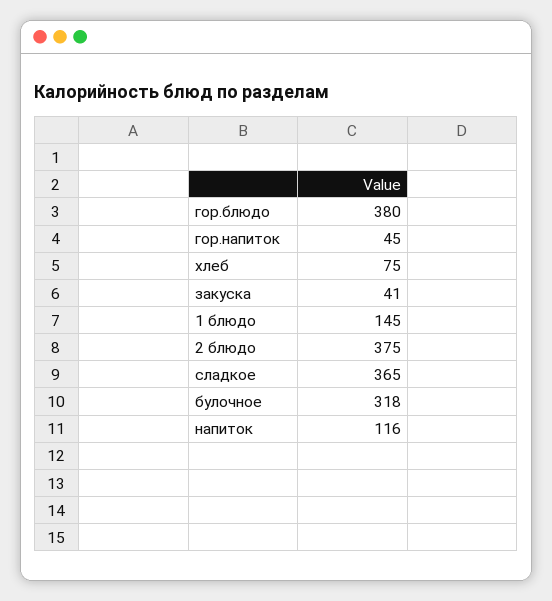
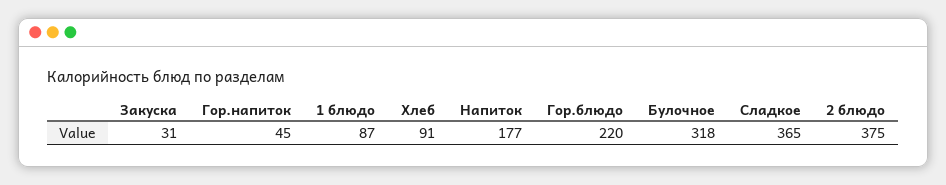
  {
-   "гор.блюдо": 380,
+   "гор.блюдо": 220,
    "гор.напиток": 45,
-   "хлеб": 75,
+   "хлеб": 91,
-   "закуска": 41,
+   "закуска": 31,
-   "1 блюдо": 145,
+   "1 блюдо": 87,
    "2 блюдо": 375,
    "сладкое": 365,
    "булочное": 318,
-   "напиток": 116
+   "напиток": 177
  }

